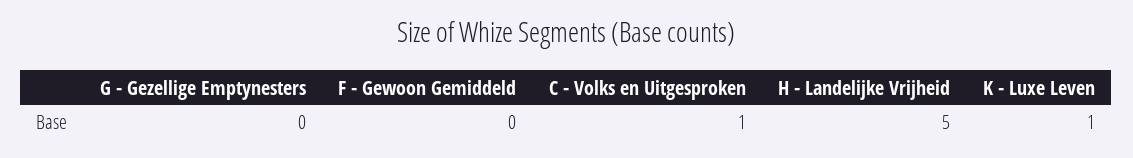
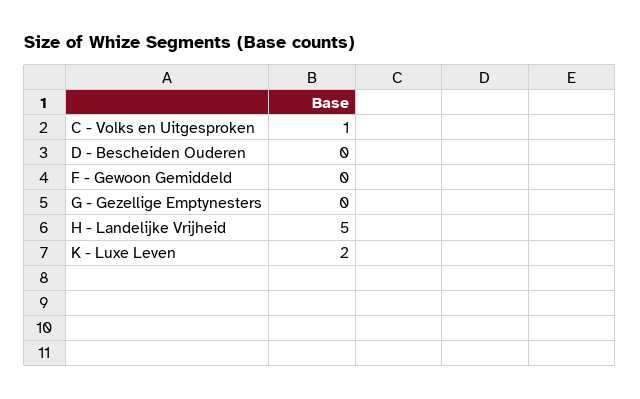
  {
    "G - Gezellige Emptynesters": 0,
    "F - Gewoon Gemiddeld": 0,
    "C - Volks en Uitgesproken": 1,
    "H - Landelijke Vrijheid": 5,
-   "K - Luxe Leven": 1
+   "K - Luxe Leven": 2,
+   "D - Bescheiden Ouderen": 0
  }

